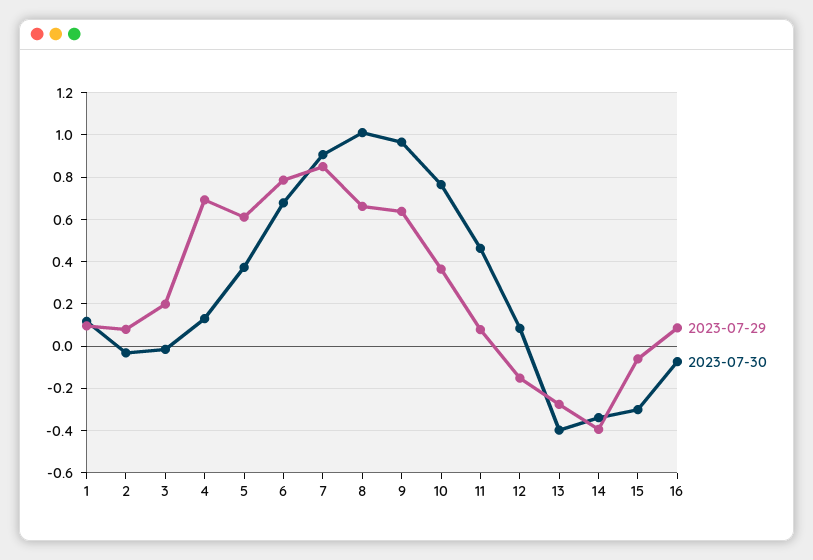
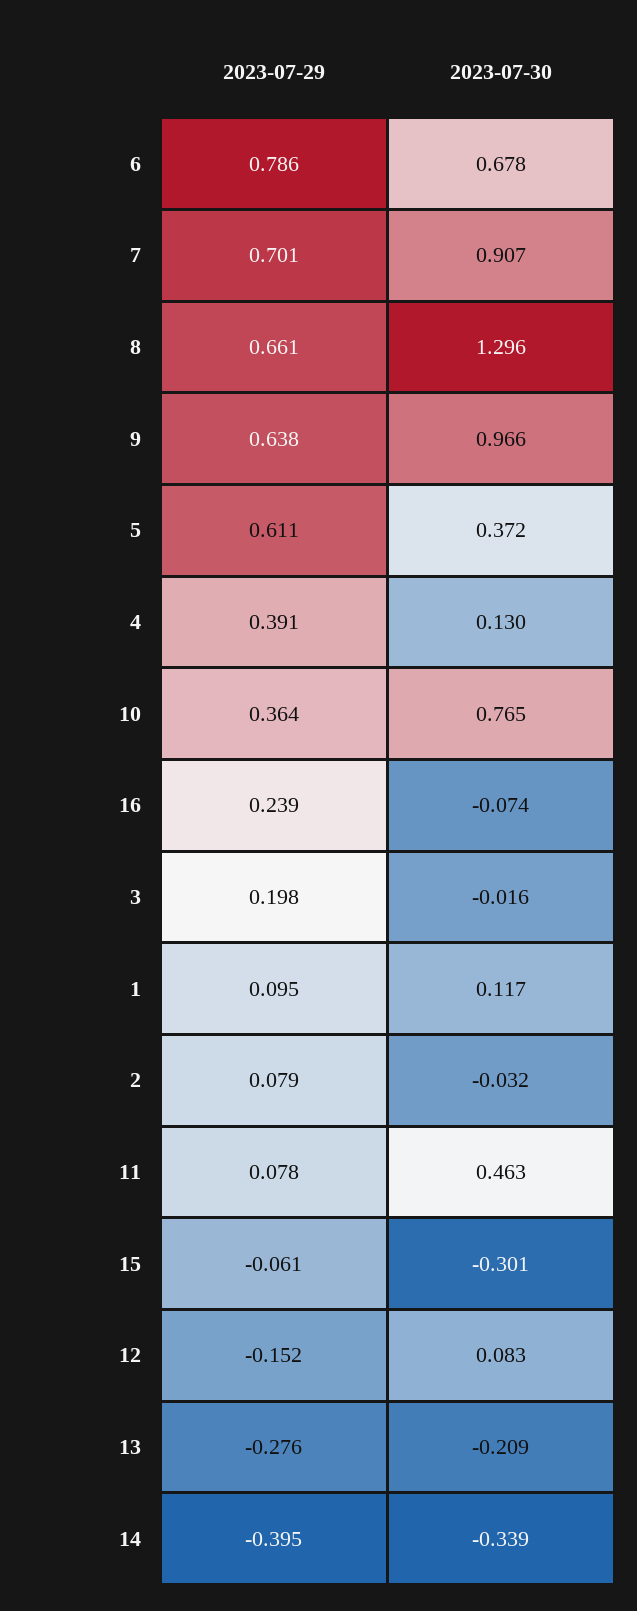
  {
    "2023-07-29": {
      "1": 0.095,
      "2": 0.079,
      "3": 0.198,
-     "4": 0.7,
+     "4": 0.391,
      "5": 0.611,
      "6": 0.786,
-     "7": 0.85,
+     "7": 0.701,
      "8": 0.661,
      "9": 0.638,
      "10": 0.364,
      "11": 0.078,
      "12": -0.152,
      "13": -0.276,
      "14": -0.395,
      "15": -0.061,
-     "16": 0.1
+     "16": 0.239
    },
    "2023-07-30": {
      "1": 0.117,
      "2": -0.032,
      "3": -0.016,
      "4": 0.13,
      "5": 0.372,
      "6": 0.678,
      "7": 0.907,
-     "8": 1,
+     "8": 1.296,
      "9": 0.966,
      "10": 0.765,
      "11": 0.463,
      "12": 0.083,
-     "13": -0.4,
+     "13": -0.209,
      "14": -0.339,
      "15": -0.301,
      "16": -0.074
    }
  }

